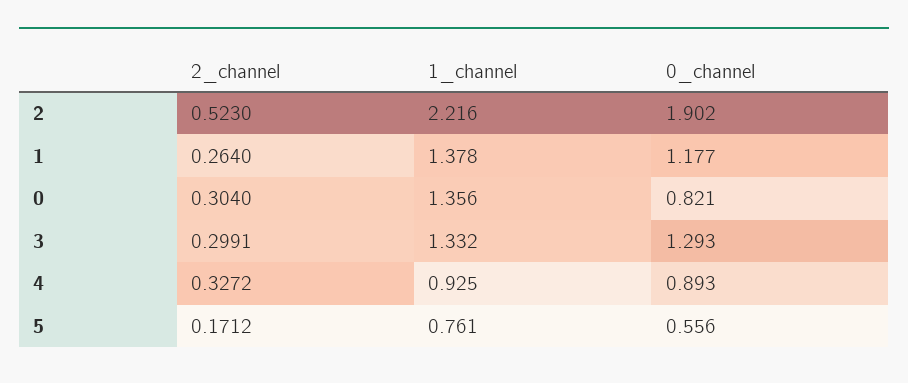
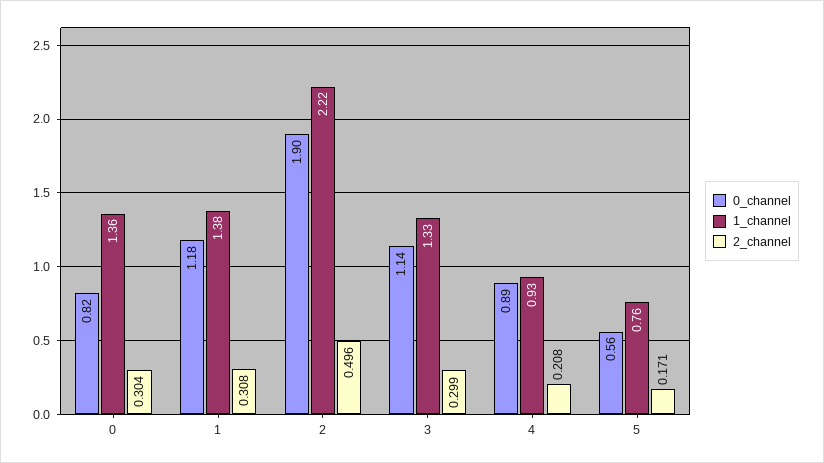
  {
    "2_channel": {
-     "2": 0.523,
+     "2": 0.496,
-     "1": 0.264,
+     "1": 0.308,
      "0": 0.304,
      "3": 0.2991,
-     "4": 0.3272,
+     "4": 0.208,
      "5": 0.1712
    },
    "1_channel": {
      "2": 2.216,
      "1": 1.378,
      "0": 1.356,
      "3": 1.332,
      "4": 0.925,
      "5": 0.761
    },
    "0_channel": {
      "2": 1.902,
      "1": 1.177,
      "0": 0.821,
-     "3": 1.293,
+     "3": 1.14,
      "4": 0.893,
      "5": 0.556
    }
  }

